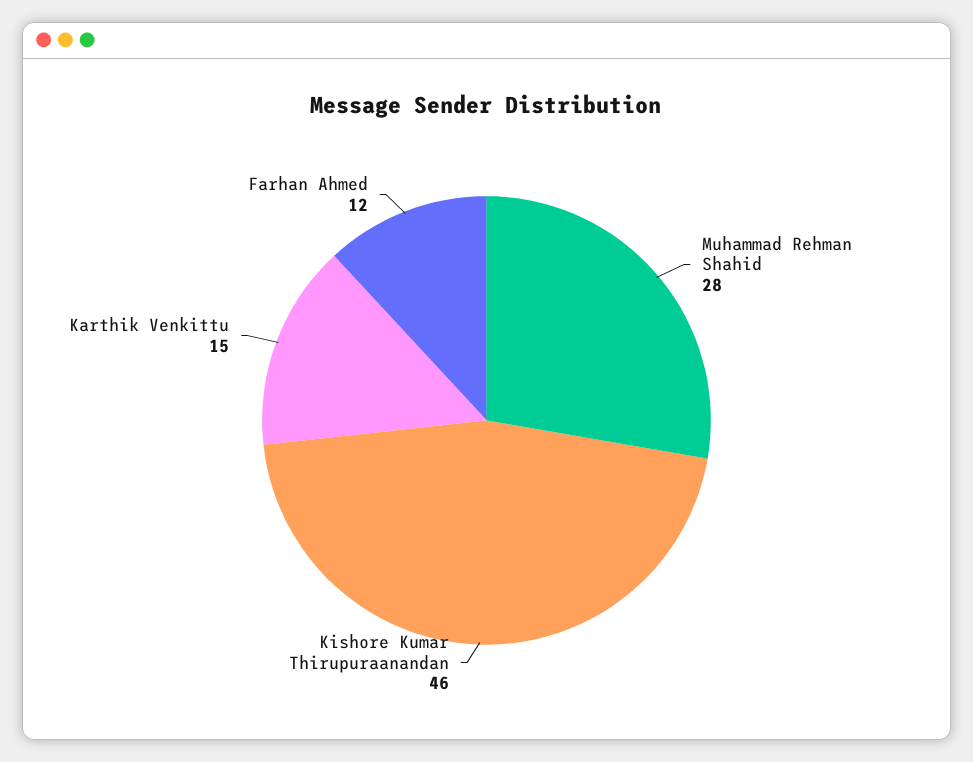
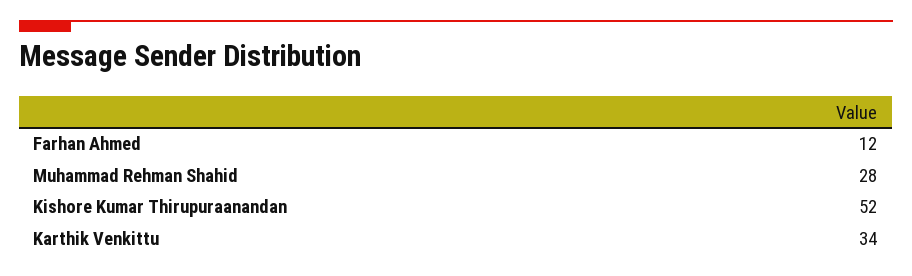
  {
    "Muhammad Rehman Shahid": 28,
-   "Kishore Kumar Thirupuraanandan": 46,
+   "Kishore Kumar Thirupuraanandan": 52,
-   "Karthik Venkittu": 15,
+   "Karthik Venkittu": 34,
    "Farhan Ahmed": 12
  }

